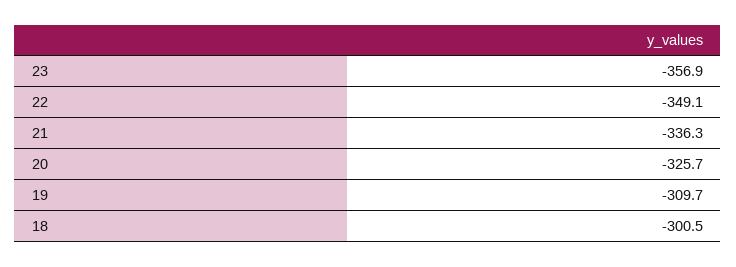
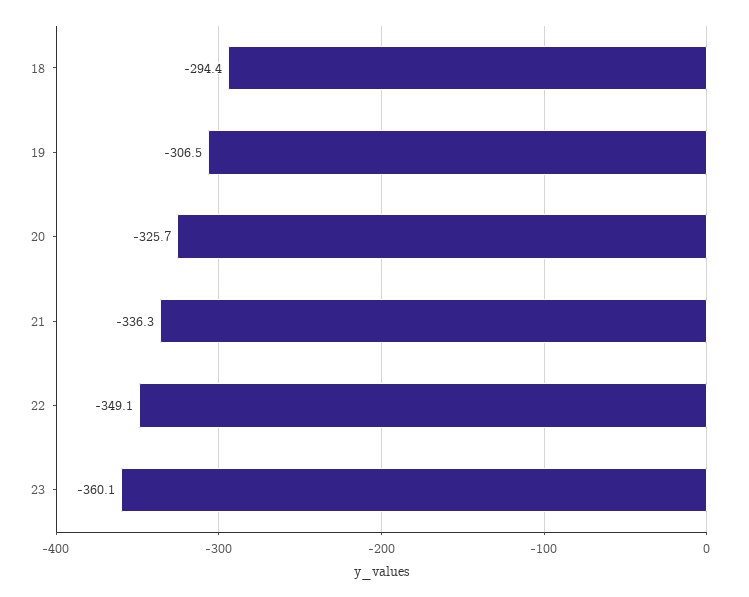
  {
-   "23": -356.9,
+   "23": -360.1,
    "22": -349.1,
    "21": -336.3,
    "20": -325.7,
-   "19": -309.7,
+   "19": -306.5,
-   "18": -300.5
+   "18": -294.4
  }

